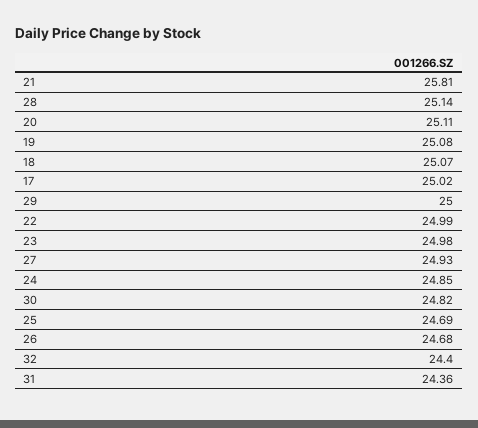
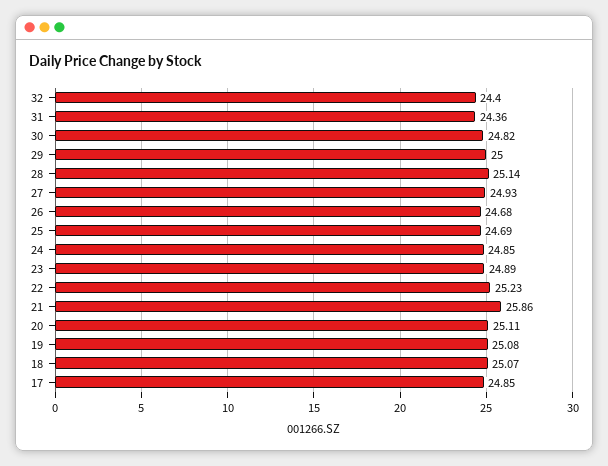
  {
-   "21": 25.81,
+   "21": 25.86,
    "28": 25.14,
    "20": 25.11,
    "19": 25.08,
    "18": 25.07,
-   "17": 25.02,
+   "17": 24.85,
    "29": 25,
-   "22": 24.99,
+   "22": 25.23,
-   "23": 24.98,
+   "23": 24.89,
    "27": 24.93,
    "24": 24.85,
    "30": 24.82,
    "25": 24.69,
    "26": 24.68,
    "32": 24.4,
    "31": 24.36
  }

